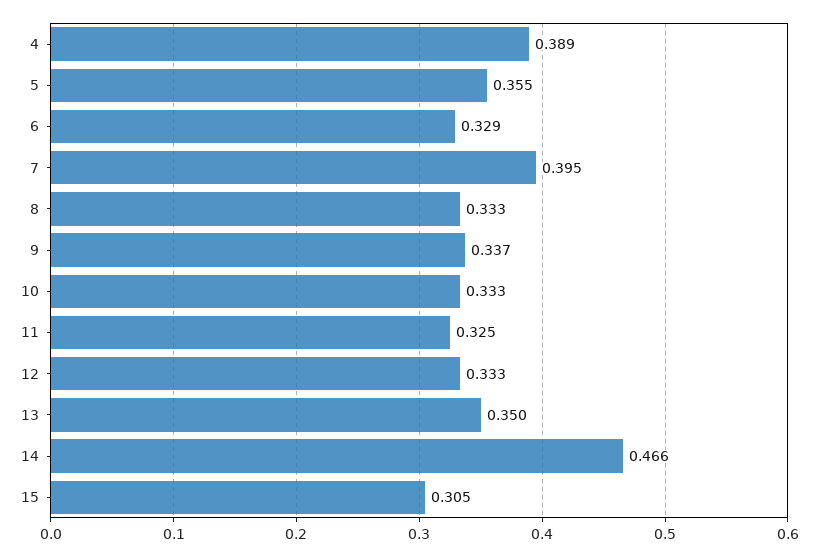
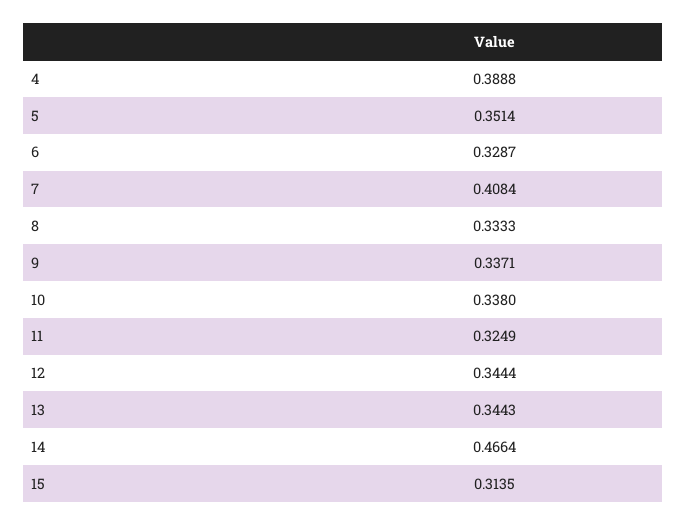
  {
    "4": 0.3888,
-   "5": 0.355,
+   "5": 0.3514,
    "6": 0.3287,
-   "7": 0.395,
+   "7": 0.4084,
    "8": 0.3333,
    "9": 0.3371,
-   "10": 0.333,
+   "10": 0.338,
    "11": 0.3249,
-   "12": 0.333,
+   "12": 0.3444,
-   "13": 0.35,
+   "13": 0.3443,
    "14": 0.4664,
-   "15": 0.305
+   "15": 0.3135
  }

